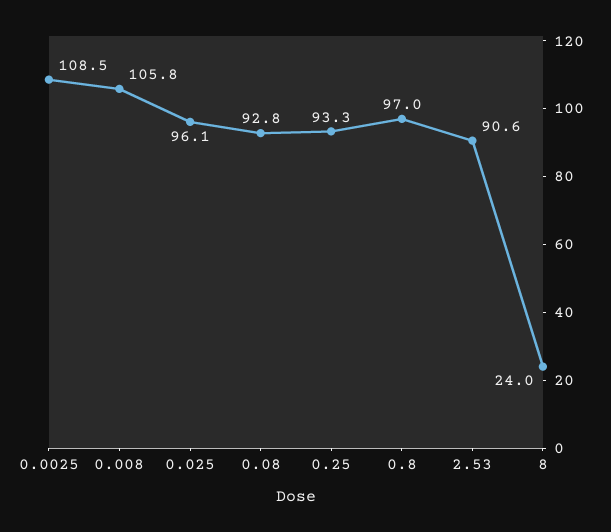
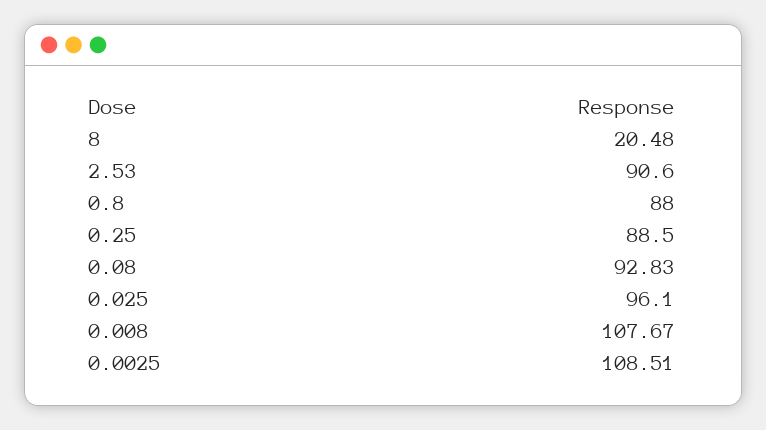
  {
    "0.0025": 108.51,
-   "0.008": 105.8,
+   "0.008": 107.67,
    "0.025": 96.1,
    "0.08": 92.83,
-   "0.25": 93.3,
+   "0.25": 88.5,
-   "0.8": 97,
+   "0.8": 88,
    "2.53": 90.6,
-   "8": 24
+   "8": 20.48
  }

